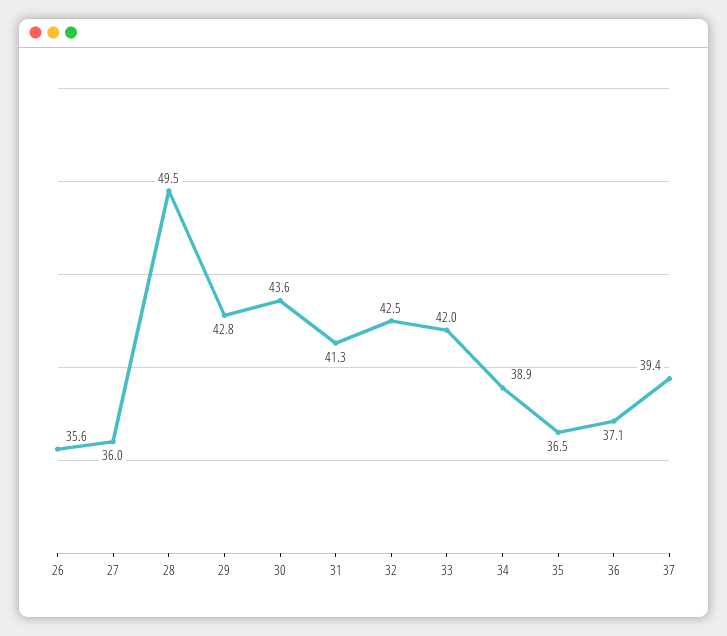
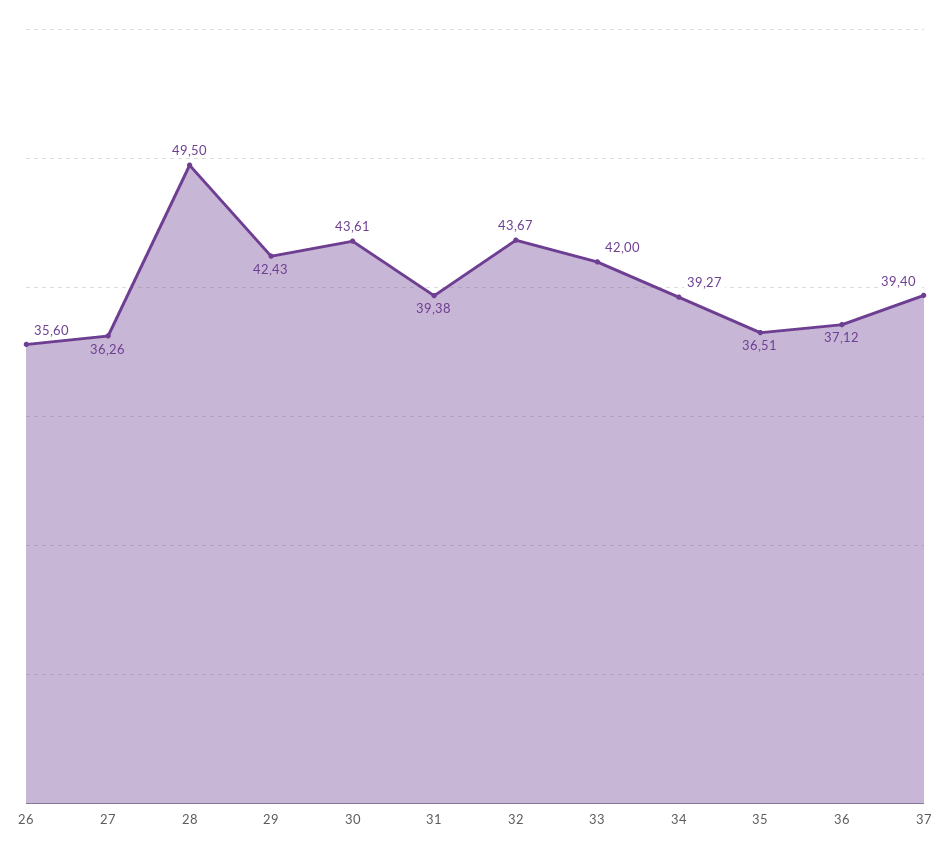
  {
    "26": 35.6,
-   "27": 36,
+   "27": 36.26,
    "28": 49.5,
-   "29": 42.8,
+   "29": 42.43,
    "30": 43.61,
-   "31": 41.3,
+   "31": 39.38,
-   "32": 42.5,
+   "32": 43.67,
    "33": 42,
-   "34": 38.9,
+   "34": 39.27,
    "35": 36.51,
    "36": 37.12,
    "37": 39.4
  }

